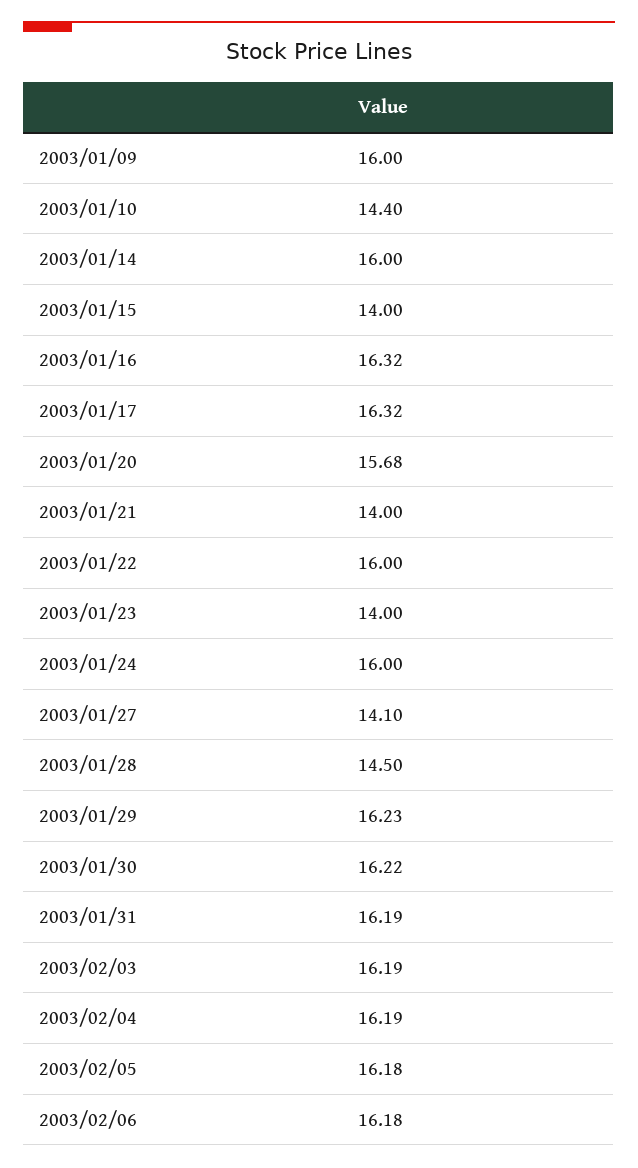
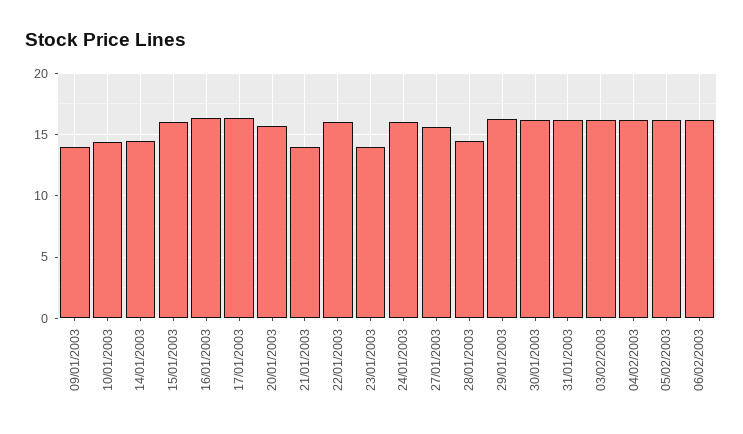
  {
-   "2003/01/09": 16,
+   "2003/01/09": 14,
    "2003/01/10": 14.4,
-   "2003/01/14": 16,
+   "2003/01/14": 14.5,
-   "2003/01/15": 14,
+   "2003/01/15": 16,
    "2003/01/16": 16.32,
    "2003/01/17": 16.32,
    "2003/01/20": 15.68,
    "2003/01/21": 14,
    "2003/01/22": 16,
    "2003/01/23": 14,
    "2003/01/24": 16,
-   "2003/01/27": 14.1,
+   "2003/01/27": 15.5,
    "2003/01/28": 14.5,
    "2003/01/29": 16.23,
    "2003/01/30": 16.22,
    "2003/01/31": 16.19,
    "2003/02/03": 16.19,
    "2003/02/04": 16.19,
    "2003/02/05": 16.18,
    "2003/02/06": 16.18
  }

